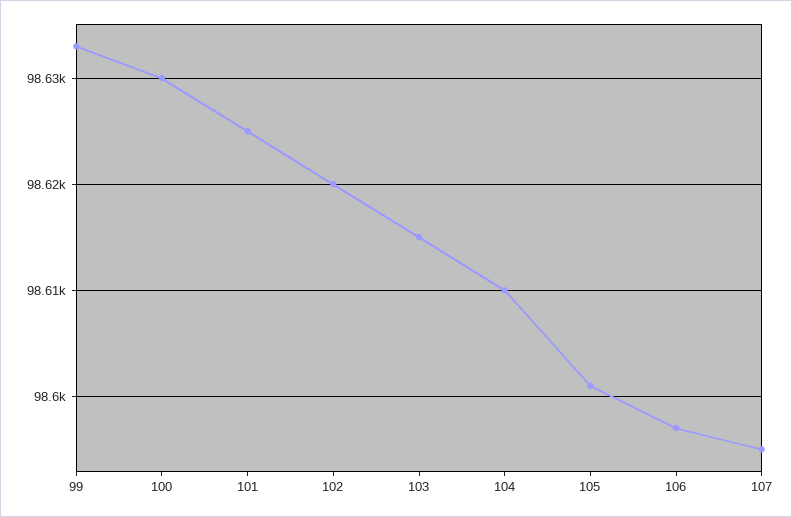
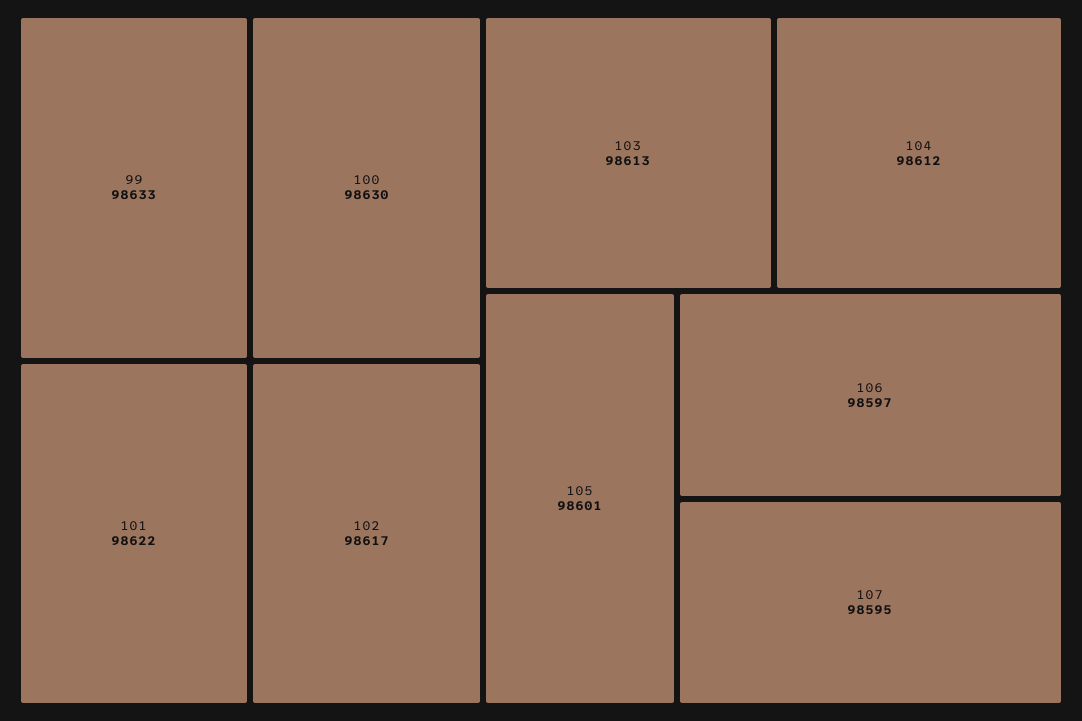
  {
    "99": 98633,
    "100": 98630,
-   "101": 98625,
+   "101": 98622,
-   "102": 98620,
+   "102": 98617,
-   "103": 98615,
+   "103": 98613,
-   "104": 98610,
+   "104": 98612,
    "105": 98601,
    "106": 98597,
    "107": 98595
  }

